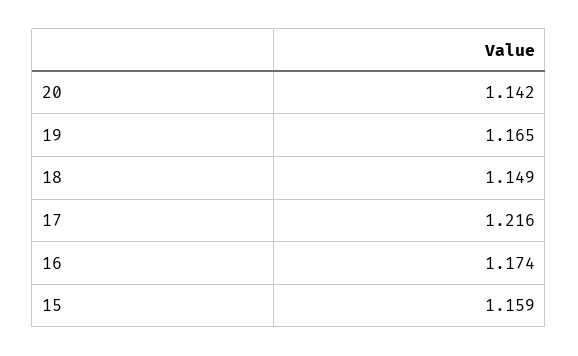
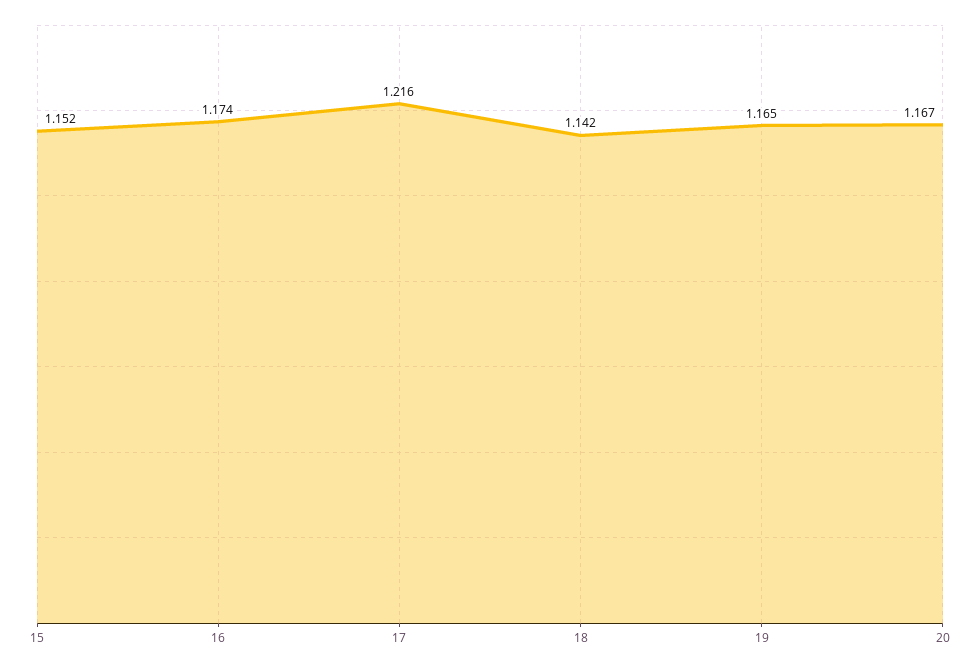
  {
-   "20": 1.142,
+   "20": 1.167,
    "19": 1.165,
-   "18": 1.149,
+   "18": 1.142,
    "17": 1.216,
    "16": 1.174,
-   "15": 1.159
+   "15": 1.152
  }

